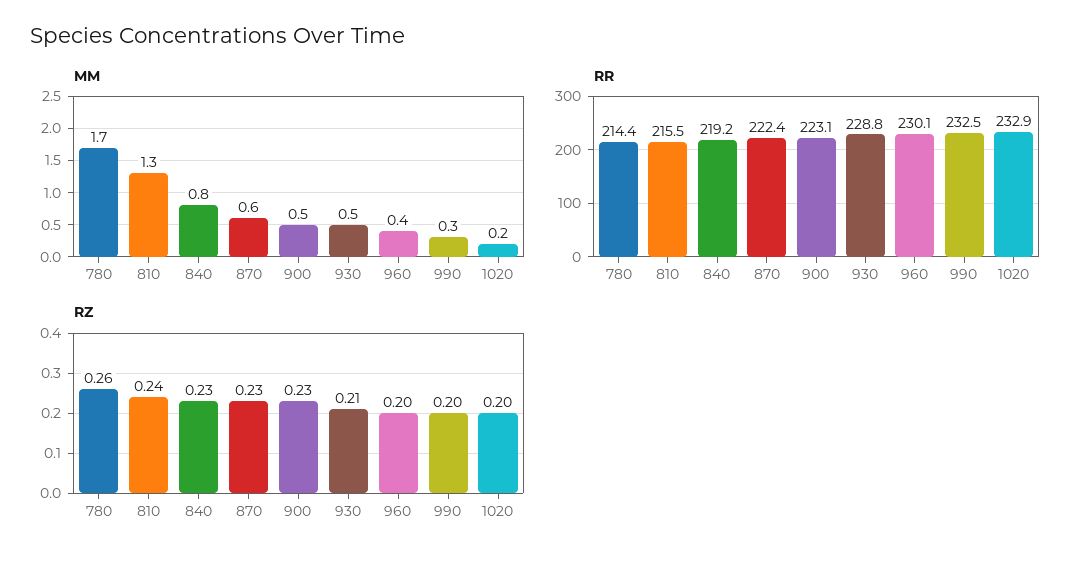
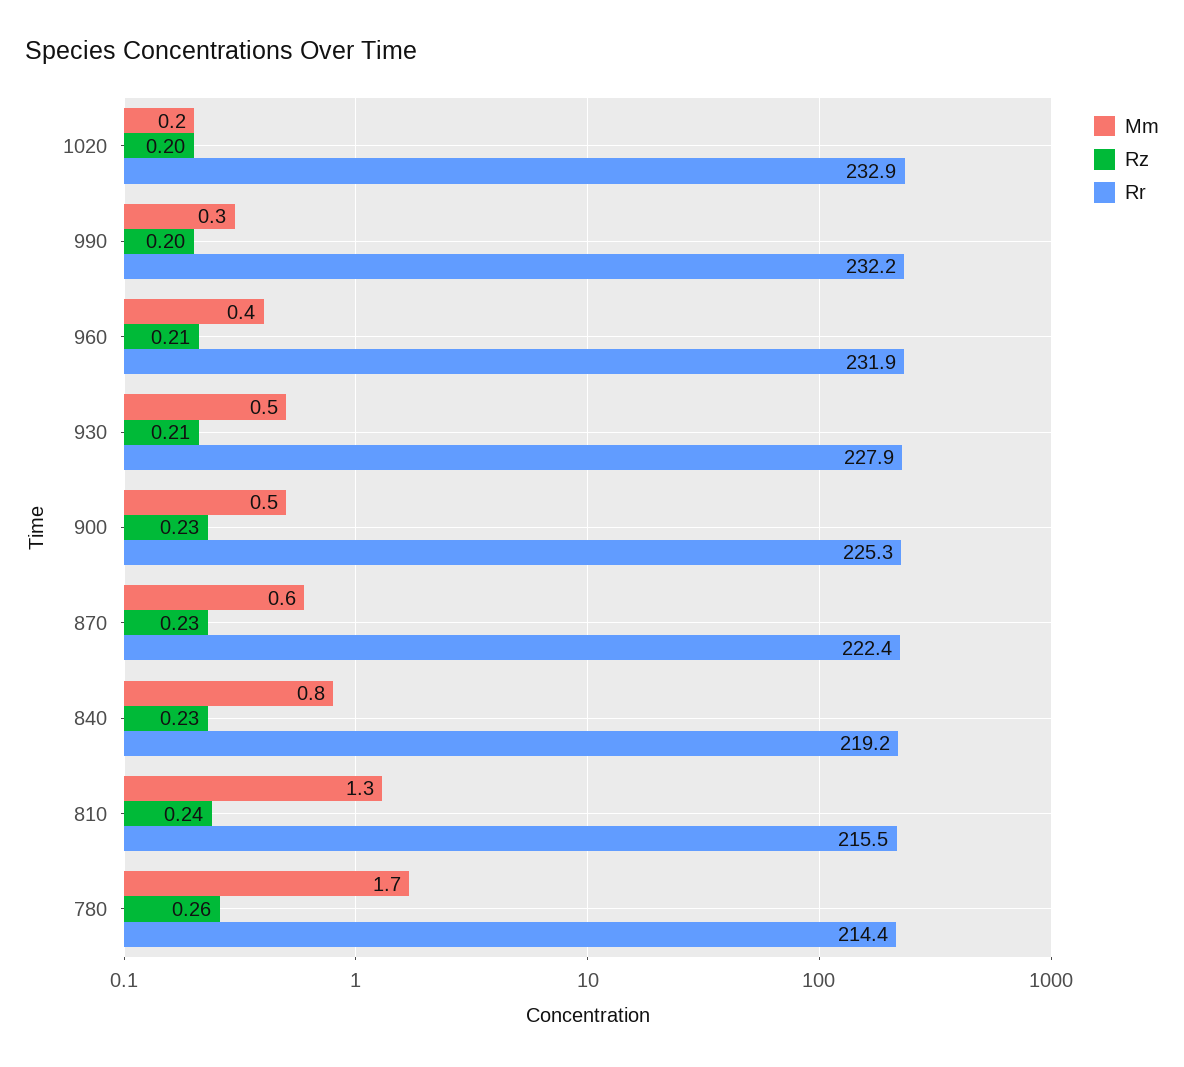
  {
    "MM": {
      "780": 1.7,
      "810": 1.3,
      "840": 0.8,
      "870": 0.6,
      "900": 0.5,
      "930": 0.5,
      "960": 0.4,
      "990": 0.3,
      "1020": 0.2
    },
    "RR": {
      "780": 214.4,
      "810": 215.5,
      "840": 219.2,
      "870": 222.4,
-     "900": 223.1,
+     "900": 225.3,
-     "930": 228.8,
+     "930": 227.9,
-     "960": 230.1,
+     "960": 231.9,
-     "990": 232.5,
+     "990": 232.2,
      "1020": 232.9
    },
    "RZ": {
      "780": 0.26,
      "810": 0.24,
      "840": 0.23,
      "870": 0.23,
      "900": 0.23,
      "930": 0.21,
-     "960": 0.2,
+     "960": 0.21,
      "990": 0.2,
      "1020": 0.2
    }
  }

